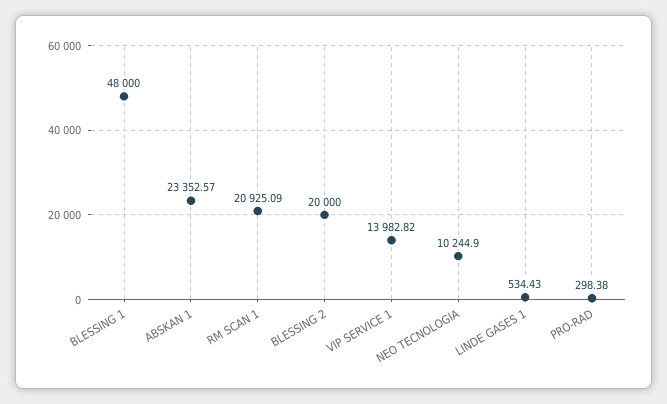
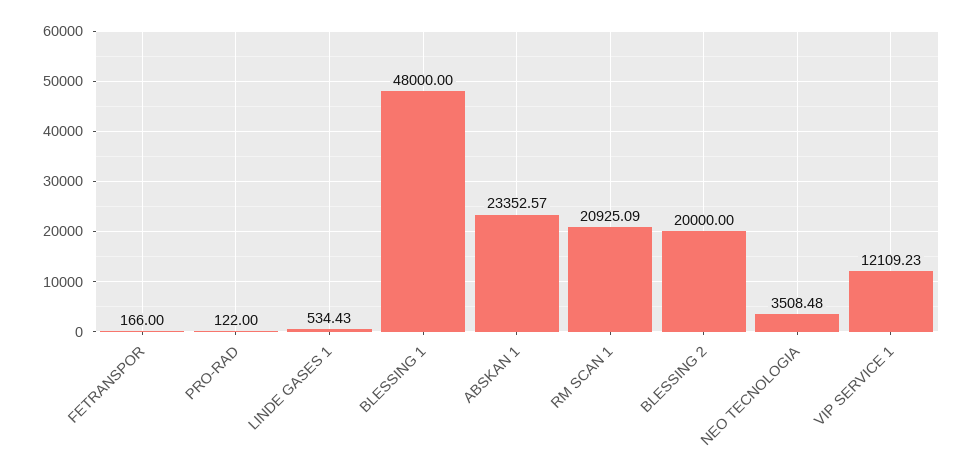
  {
    "BLESSING 1": 48000,
    "ABSKAN 1": 23352.57,
    "RM SCAN 1": 20925.09,
    "BLESSING 2": 20000,
-   "VIP SERVICE 1": 13982.82,
+   "VIP SERVICE 1": 12109.23,
-   "NEO TECNOLOGIA": 10244.9,
+   "NEO TECNOLOGIA": 3508.48,
    "LINDE GASES 1": 534.43,
-   "PRO-RAD": 298.38
+   "PRO-RAD": 122,
+   "FETRANSPOR": 166
  }

